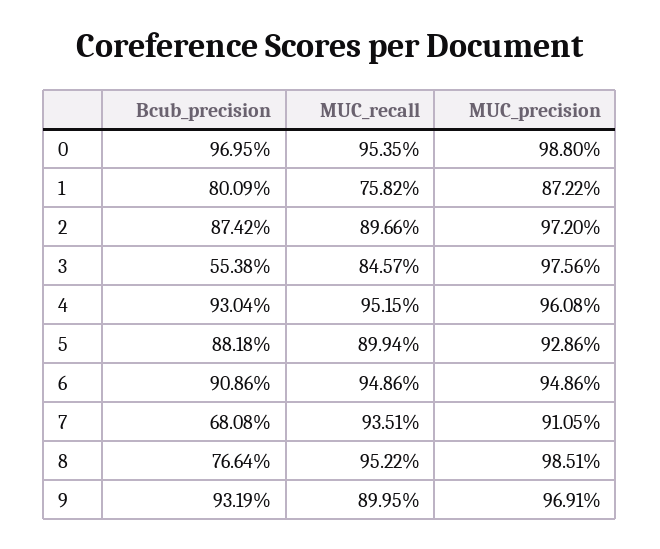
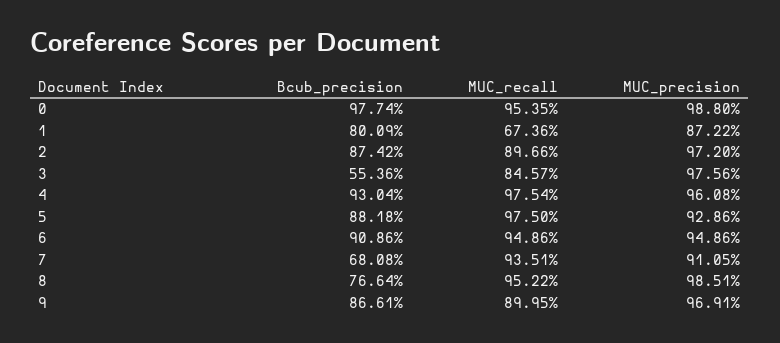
  {
    "Bcub_precision": {
-     "0": 96.95,
+     "0": 97.74,
      "1": 80.09,
      "2": 87.42,
-     "3": 55.38,
+     "3": 55.36,
      "4": 93.04,
      "5": 88.18,
      "6": 90.86,
      "7": 68.08,
      "8": 76.64,
-     "9": 93.19
+     "9": 86.61
    },
    "MUC_recall": {
      "0": 95.35,
-     "1": 75.82,
+     "1": 67.36,
      "2": 89.66,
      "3": 84.57,
-     "4": 95.15,
+     "4": 97.54,
-     "5": 89.94,
+     "5": 97.5,
      "6": 94.86,
      "7": 93.51,
      "8": 95.22,
      "9": 89.95
    },
    "MUC_precision": {
      "0": 98.8,
      "1": 87.22,
      "2": 97.2,
      "3": 97.56,
      "4": 96.08,
      "5": 92.86,
      "6": 94.86,
      "7": 91.05,
      "8": 98.51,
      "9": 96.91
    }
  }

